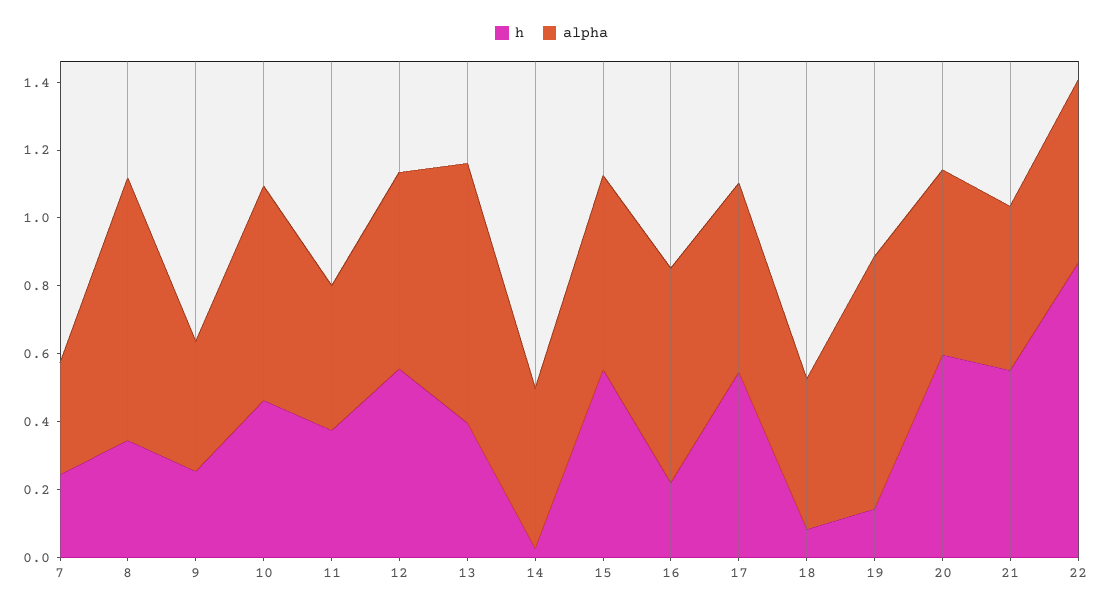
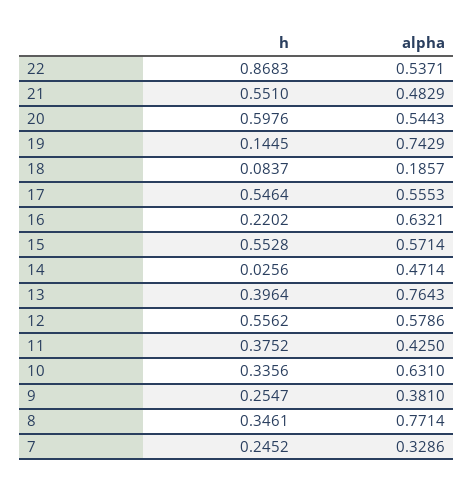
  {
    "h": {
      "7": 0.2452,
      "8": 0.3461,
      "9": 0.2547,
-     "10": 0.45,
+     "10": 0.3356,
      "11": 0.3752,
      "12": 0.5562,
      "13": 0.3964,
      "14": 0.0256,
      "15": 0.5528,
      "16": 0.2202,
      "17": 0.5464,
      "18": 0.0837,
      "19": 0.1445,
      "20": 0.5976,
      "21": 0.551,
      "22": 0.8683
    },
    "alpha": {
      "7": 0.3286,
      "8": 0.7714,
      "9": 0.381,
      "10": 0.631,
      "11": 0.425,
      "12": 0.5786,
      "13": 0.7643,
      "14": 0.4714,
      "15": 0.5714,
      "16": 0.6321,
      "17": 0.5553,
-     "18": 0.45,
+     "18": 0.1857,
      "19": 0.7429,
      "20": 0.5443,
      "21": 0.4829,
      "22": 0.5371
    }
  }

